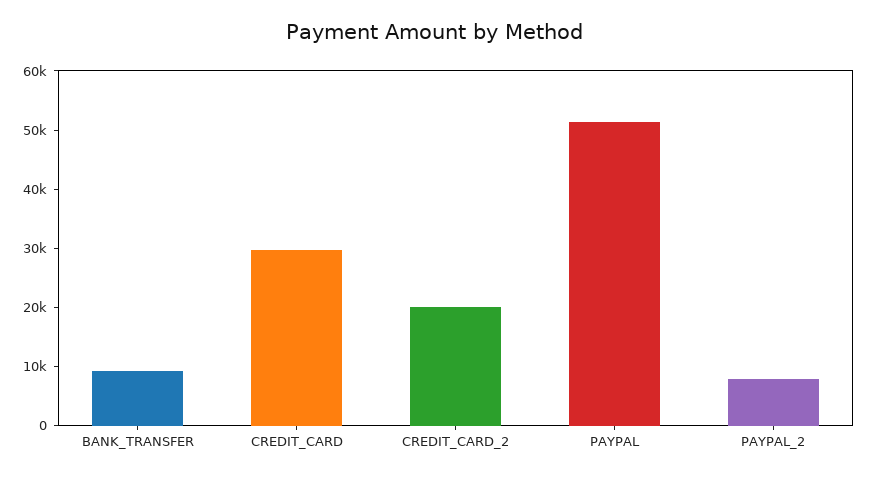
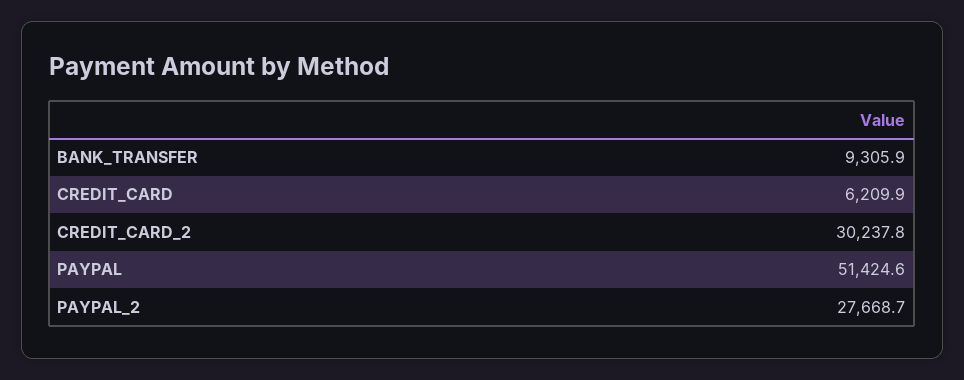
  {
    "BANK_TRANSFER": 9305.9,
-   "CREDIT_CARD": 30000,
+   "CREDIT_CARD": 6209.9,
-   "CREDIT_CARD_2": 20000,
+   "CREDIT_CARD_2": 30237.8,
    "PAYPAL": 51424.6,
-   "PAYPAL_2": 8000
+   "PAYPAL_2": 27668.7
  }

